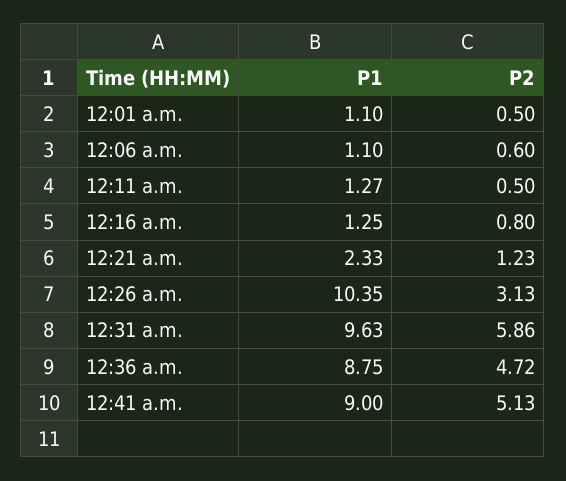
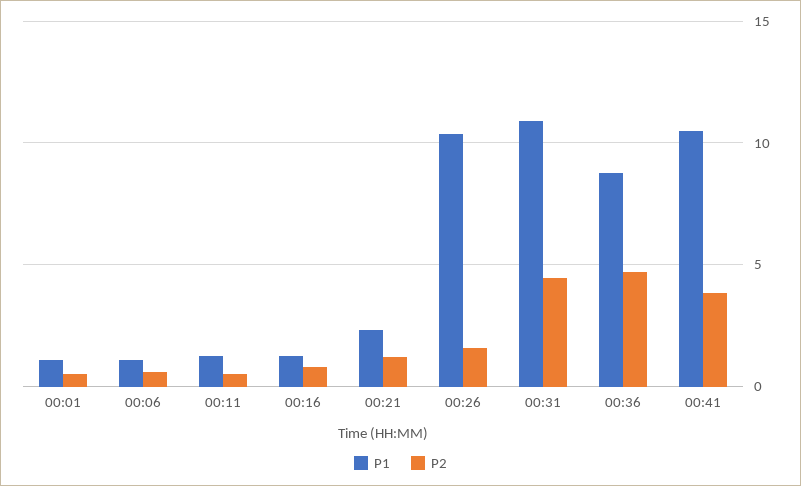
  {
    "P1": {
      "12:01 a.m.": 1.1,
      "12:06 a.m.": 1.1,
      "12:11 a.m.": 1.27,
      "12:16 a.m.": 1.25,
      "12:21 a.m.": 2.33,
      "12:26 a.m.": 10.35,
-     "12:31 a.m.": 9.63,
+     "12:31 a.m.": 11,
      "12:36 a.m.": 8.75,
-     "12:41 a.m.": 9
+     "12:41 a.m.": 10.5
    },
    "P2": {
      "12:01 a.m.": 0.5,
      "12:06 a.m.": 0.6,
      "12:11 a.m.": 0.5,
      "12:16 a.m.": 0.8,
      "12:21 a.m.": 1.23,
-     "12:26 a.m.": 3.13,
+     "12:26 a.m.": 1.5,
-     "12:31 a.m.": 5.86,
+     "12:31 a.m.": 4.5,
      "12:36 a.m.": 4.72,
-     "12:41 a.m.": 5.13
+     "12:41 a.m.": 4
    }
  }

